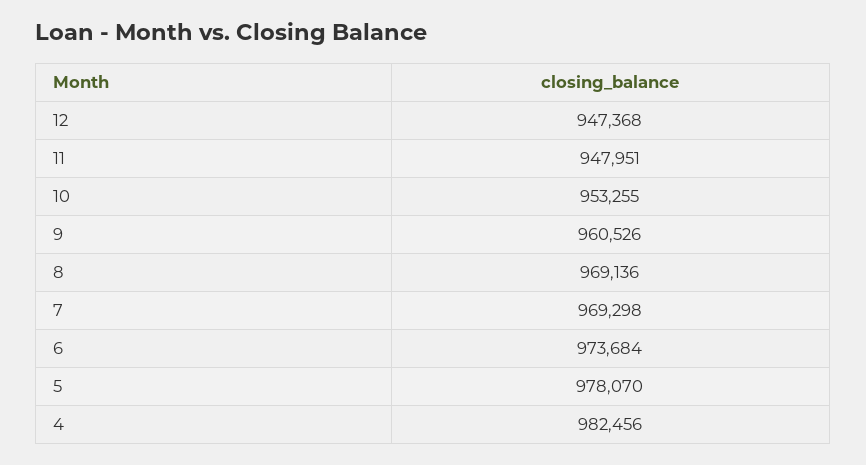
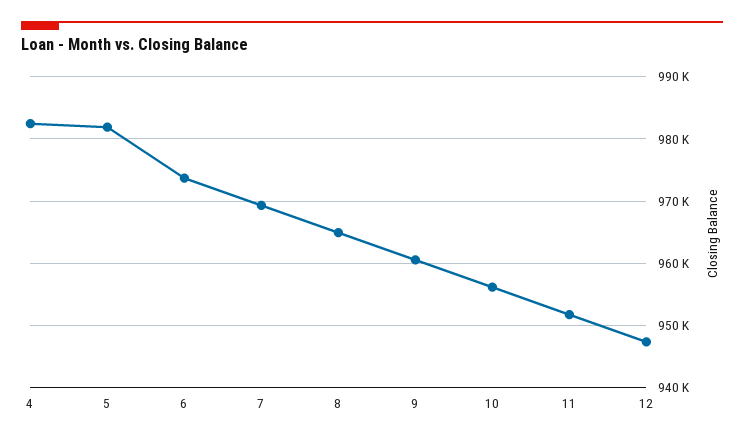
  {
    "12": 947368,
-   "11": 947951,
+   "11": 952000,
-   "10": 953255,
+   "10": 956000,
    "9": 960526,
-   "8": 969136,
+   "8": 965000,
    "7": 969298,
    "6": 973684,
-   "5": 978070,
+   "5": 982000,
    "4": 982456
  }

